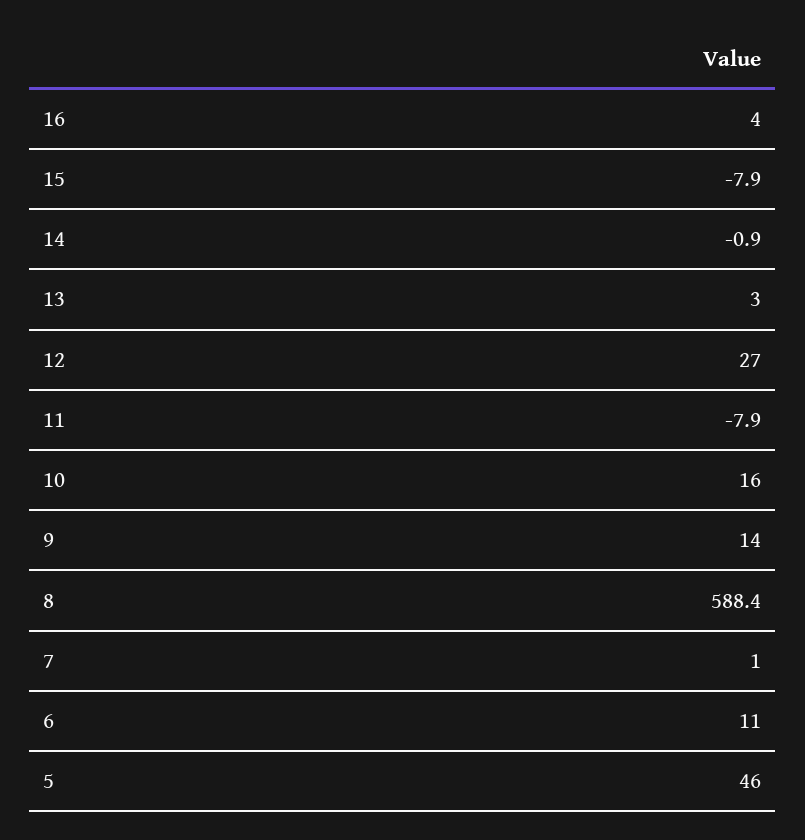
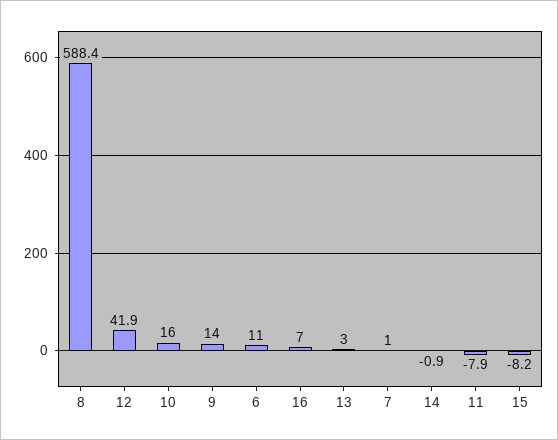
  {
-   "16": 4,
+   "16": 7,
-   "15": -7.9,
+   "15": -8.2,
    "14": -0.9,
    "13": 3,
-   "12": 27,
+   "12": 41.9,
    "11": -7.9,
    "10": 16,
    "9": 14,
    "8": 588.4,
    "7": 1,
-   "6": 11,
+   "6": 11
-   "5": 46
  }

